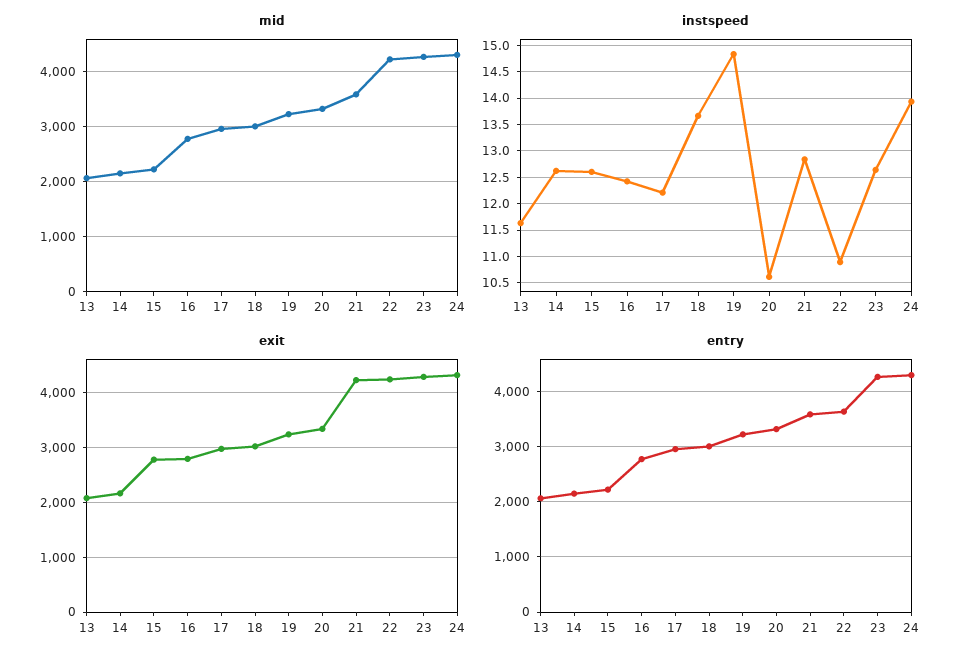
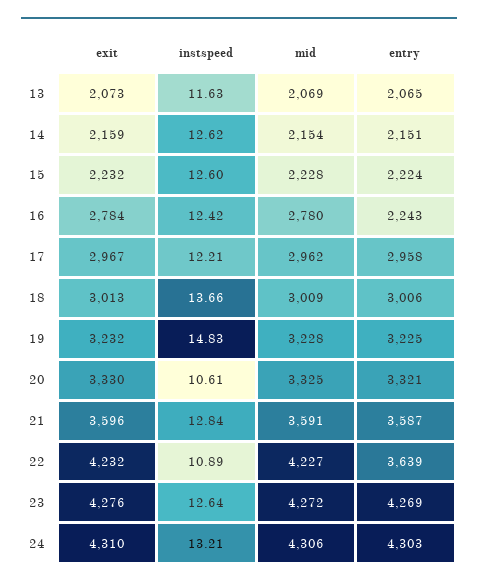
  {
    "mid": {
      "13": 2069,
      "14": 2154,
      "15": 2228,
      "16": 2780,
      "17": 2962,
      "18": 3009,
      "19": 3228,
      "20": 3325,
      "21": 3591,
      "22": 4227,
      "23": 4272,
      "24": 4306
    },
    "instspeed": {
      "13": 11.63,
      "14": 12.62,
      "15": 12.6,
      "16": 12.42,
      "17": 12.21,
      "18": 13.66,
      "19": 14.83,
      "20": 10.61,
      "21": 12.84,
      "22": 10.89,
      "23": 12.64,
-     "24": 14
+     "24": 13.21
    },
    "exit": {
      "13": 2073,
      "14": 2159,
-     "15": 2800,
+     "15": 2232,
      "16": 2784,
      "17": 2967,
      "18": 3013,
      "19": 3232,
      "20": 3330,
-     "21": 4200,
+     "21": 3596,
      "22": 4232,
      "23": 4276,
      "24": 4310
    },
    "entry": {
      "13": 2065,
      "14": 2151,
      "15": 2224,
-     "16": 2800,
+     "16": 2243,
      "17": 2958,
      "18": 3006,
      "19": 3225,
      "20": 3321,
      "21": 3587,
      "22": 3639,
      "23": 4269,
      "24": 4303
    }
  }

